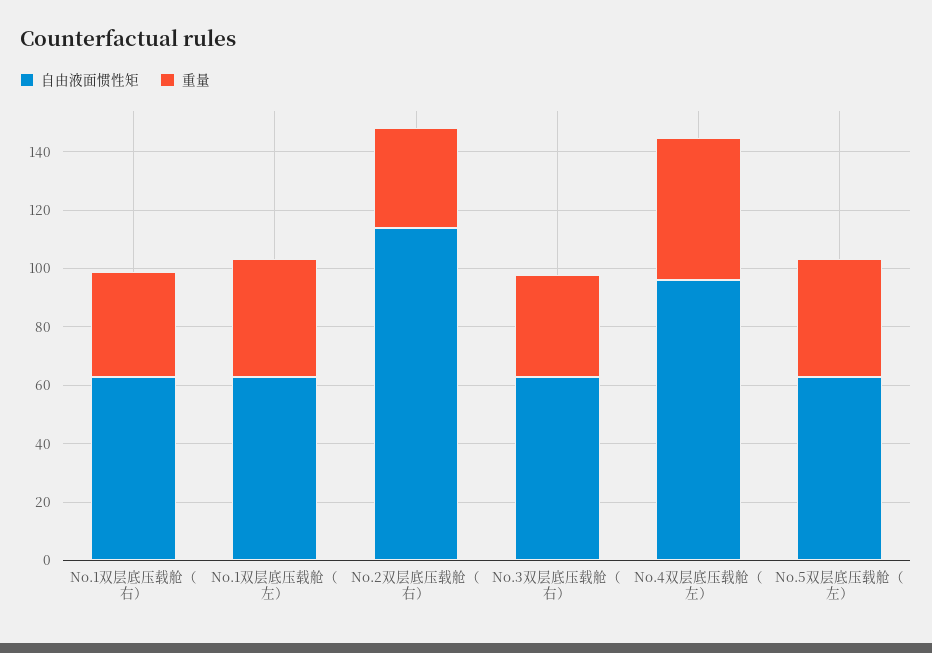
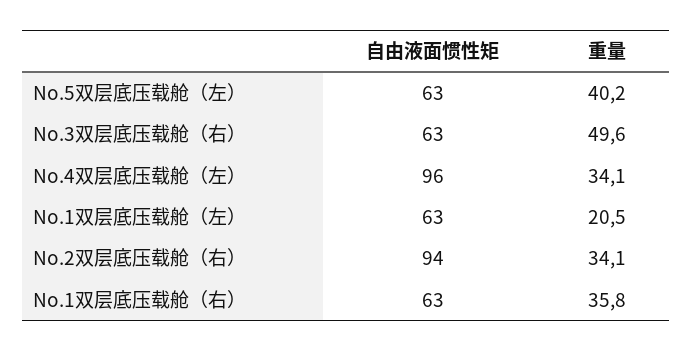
  {
    "自由液面惯性矩": {
      "No.1双层底压载舱（右）": 63,
      "No.1双层底压载舱（左）": 63,
-     "No.2双层底压载舱（右）": 115,
+     "No.2双层底压载舱（右）": 94,
      "No.3双层底压载舱（右）": 63,
      "No.4双层底压载舱（左）": 96,
      "No.5双层底压载舱（左）": 63
    },
    "重量": {
      "No.1双层底压载舱（右）": 35.8,
-     "No.1双层底压载舱（左）": 40,
+     "No.1双层底压载舱（左）": 20.5,
      "No.2双层底压载舱（右）": 34.1,
-     "No.3双层底压载舱（右）": 35,
+     "No.3双层底压载舱（右）": 49.6,
-     "No.4双层底压载舱（左）": 50,
+     "No.4双层底压载舱（左）": 34.1,
      "No.5双层底压载舱（左）": 40.2
    }
  }

